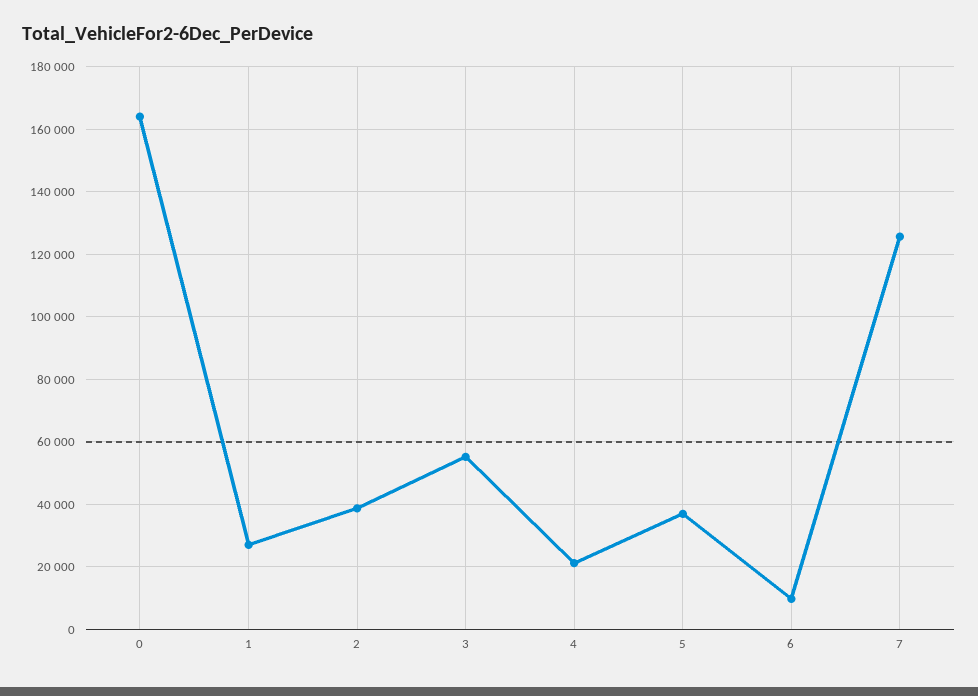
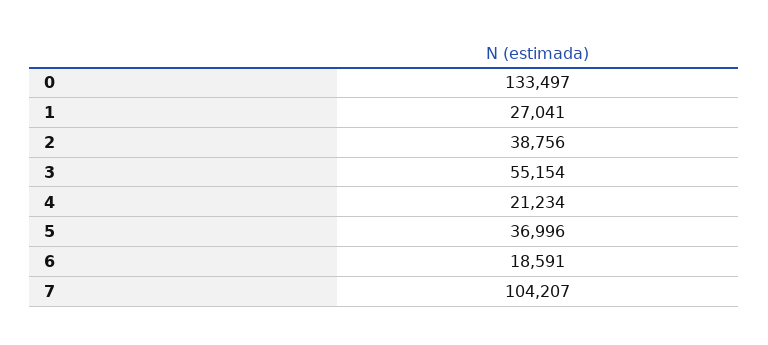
  {
-   "0": 164000,
+   "0": 133497,
    "1": 27041,
    "2": 38756,
    "3": 55154,
    "4": 21234,
    "5": 36996,
-   "6": 10000,
+   "6": 18591,
-   "7": 126000
+   "7": 104207
  }

